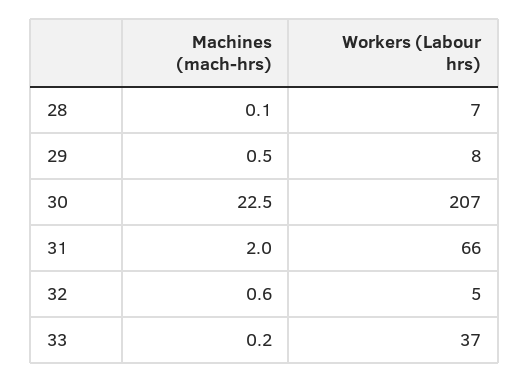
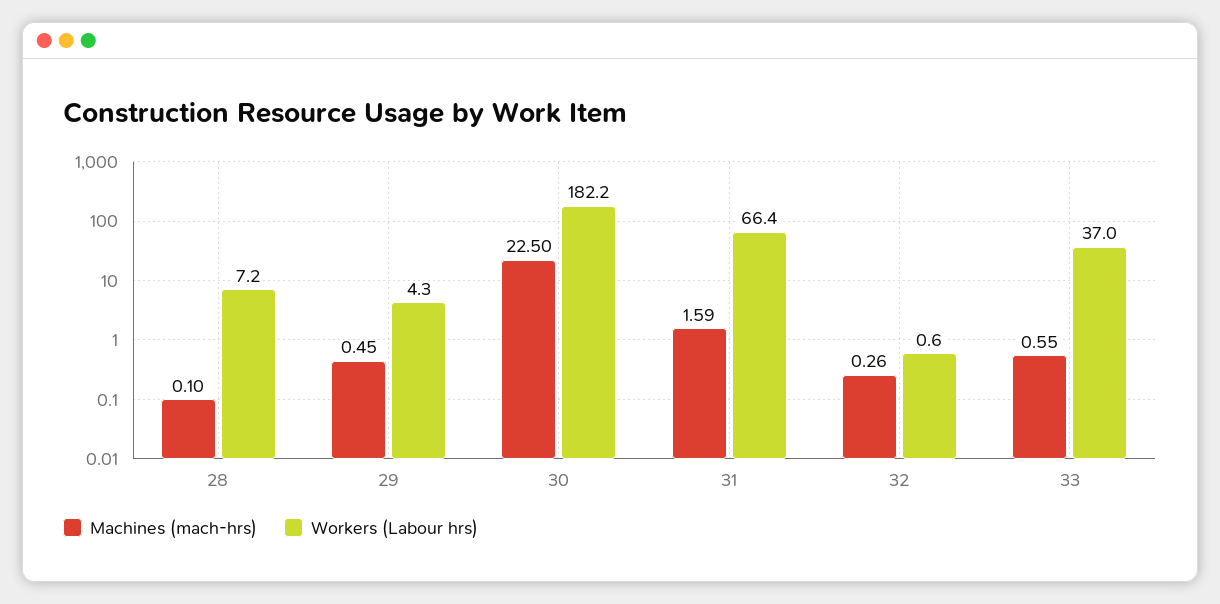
  {
    "Machines (mach-hrs)": {
      "28": 0.1,
      "29": 0.45,
      "30": 22.5,
-     "31": 2,
+     "31": 1.59,
-     "32": 0.6,
+     "32": 0.26,
-     "33": 0.2
+     "33": 0.55
    },
    "Workers (Labour hrs)": {
      "28": 7.2,
-     "29": 8,
+     "29": 4.3,
-     "30": 207,
+     "30": 182.2,
      "31": 66.4,
-     "32": 5,
+     "32": 0.6,
      "33": 37
    }
  }

